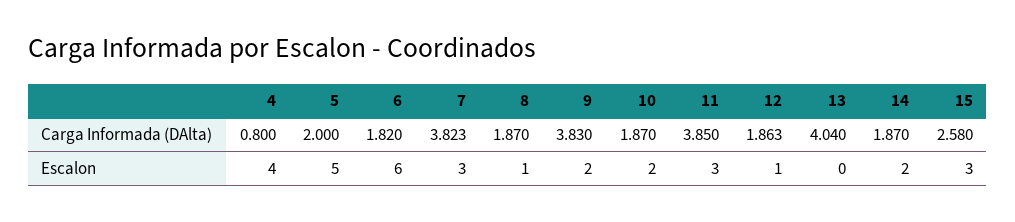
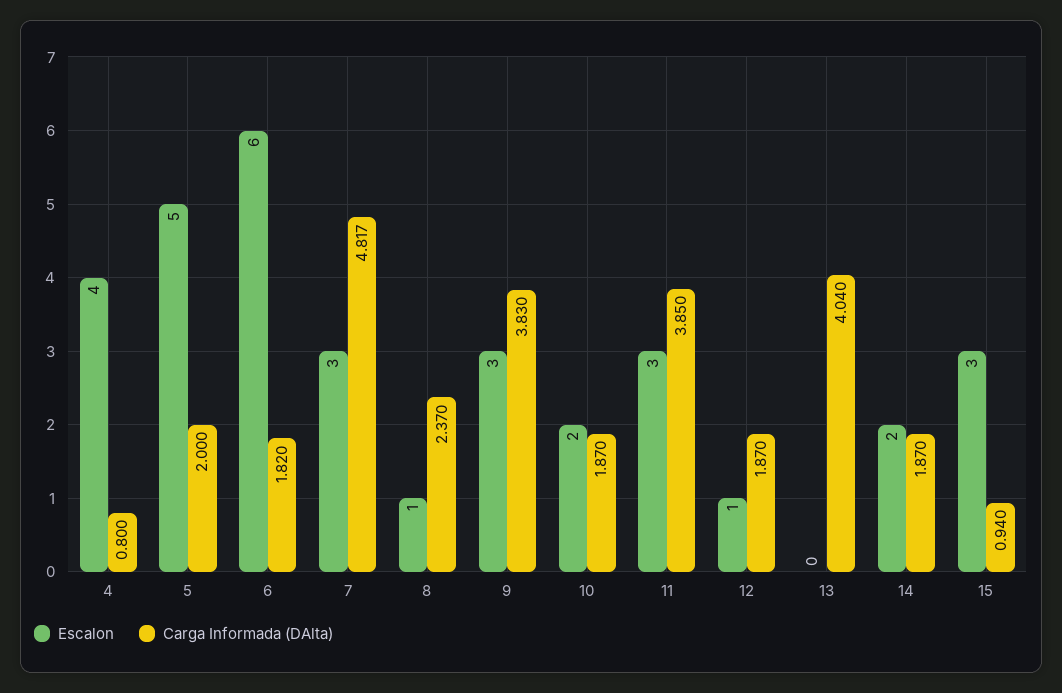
  {
    "Carga Informada (DAlta)": {
      "4": 0.8,
      "5": 2,
      "6": 1.82,
-     "7": 3.823,
+     "7": 4.817,
-     "8": 1.87,
+     "8": 2.37,
      "9": 3.83,
      "10": 1.87,
      "11": 3.85,
-     "12": 1.863,
+     "12": 1.87,
      "13": 4.04,
      "14": 1.87,
-     "15": 2.58
+     "15": 0.94
    },
    "Escalon": {
      "4": 4,
      "5": 5,
      "6": 6,
      "7": 3,
      "8": 1,
-     "9": 2,
+     "9": 3,
      "10": 2,
      "11": 3,
      "12": 1,
      "13": 0,
      "14": 2,
      "15": 3
    }
  }

